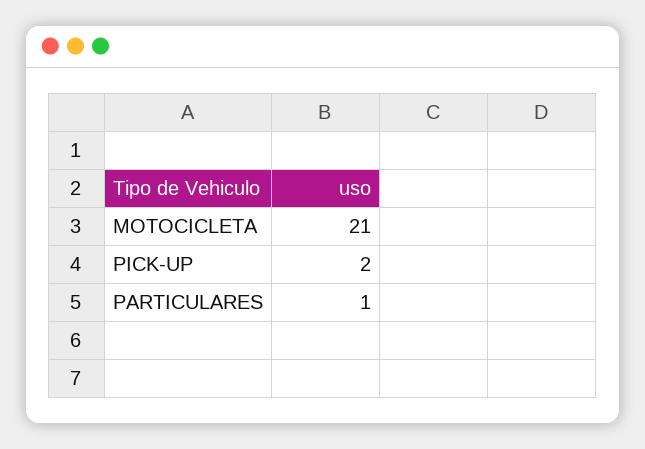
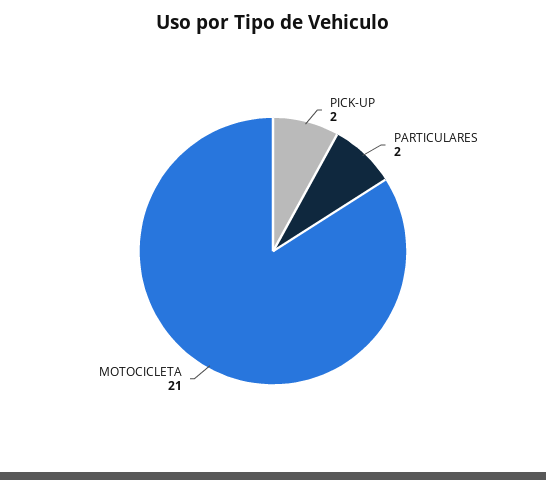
  {
    "MOTOCICLETA": 21,
    "PICK-UP": 2,
-   "PARTICULARES": 1
+   "PARTICULARES": 2
  }

